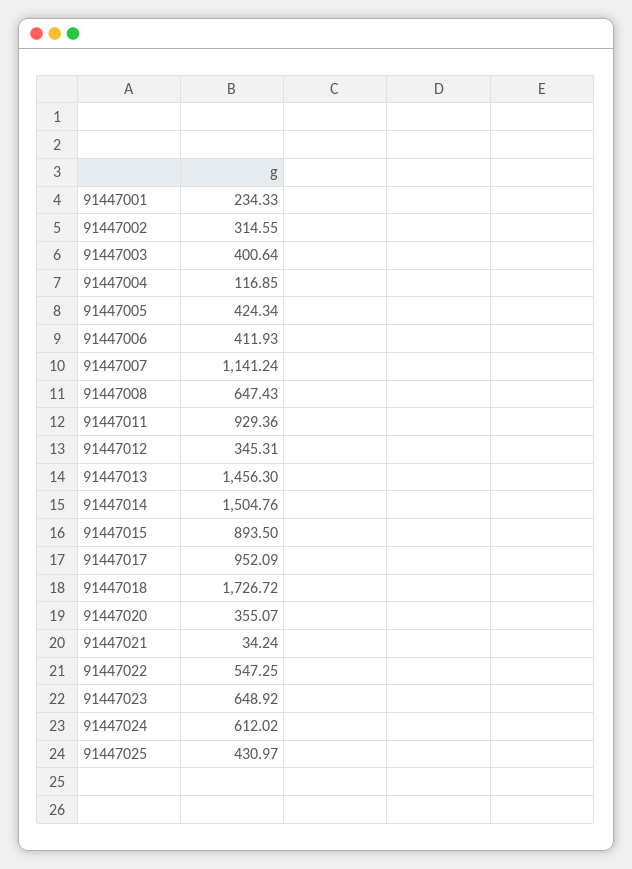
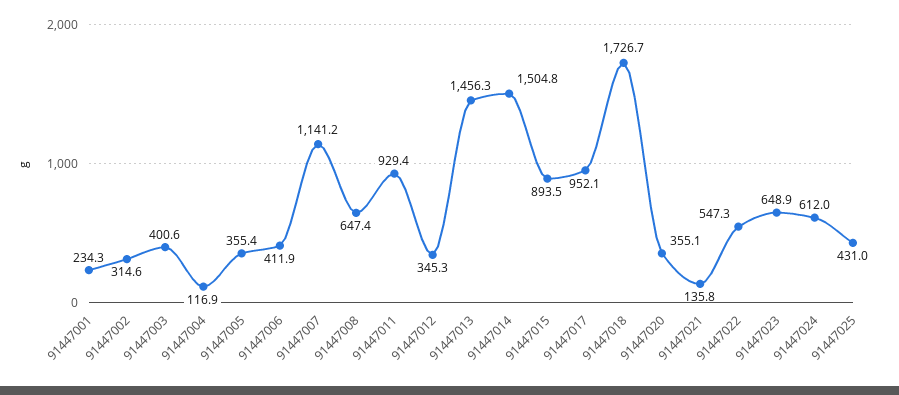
  {
    "91447001": 234.33,
    "91447002": 314.55,
    "91447003": 400.64,
    "91447004": 116.85,
-   "91447005": 424.34,
+   "91447005": 355.4,
    "91447006": 411.93,
    "91447007": 1141.24,
    "91447008": 647.43,
    "91447011": 929.36,
    "91447012": 345.31,
    "91447013": 1456.3,
    "91447014": 1504.76,
    "91447015": 893.5,
    "91447017": 952.09,
    "91447018": 1726.72,
    "91447020": 355.07,
-   "91447021": 34.24,
+   "91447021": 135.8,
    "91447022": 547.25,
    "91447023": 648.92,
    "91447024": 612.02,
    "91447025": 430.97
  }

